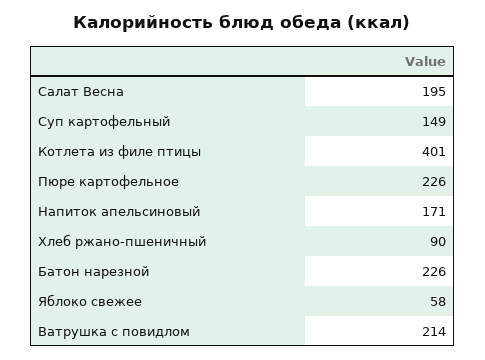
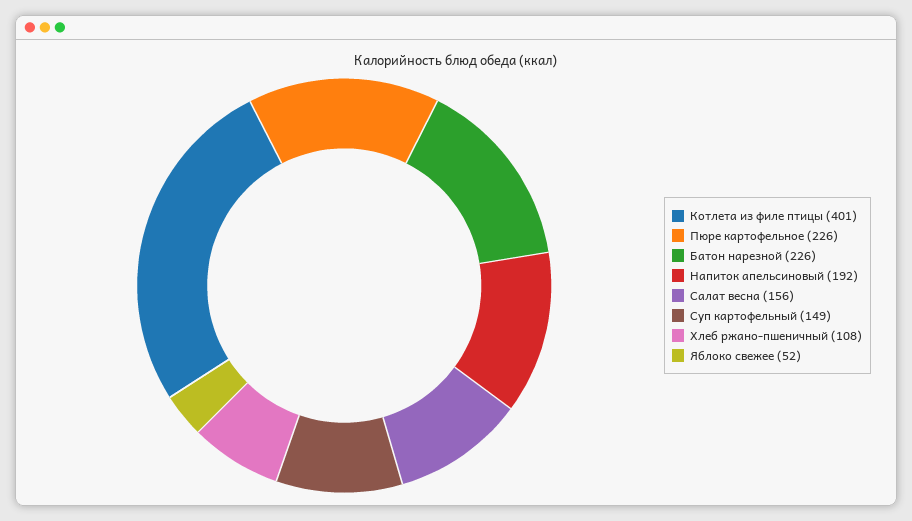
  {
-   "Салат Весна": 195,
+   "Салат Весна": 156,
    "Суп картофельный": 149,
    "Котлета из филе птицы": 401,
    "Пюре картофельное": 226,
-   "Напиток апельсиновый": 171,
+   "Напиток апельсиновый": 192,
-   "Хлеб ржано-пшеничный": 90,
+   "Хлеб ржано-пшеничный": 108,
    "Батон нарезной": 226,
-   "Яблоко свежее": 58,
+   "Яблоко свежее": 52
-   "Ватрушка с повидлом": 214
  }

